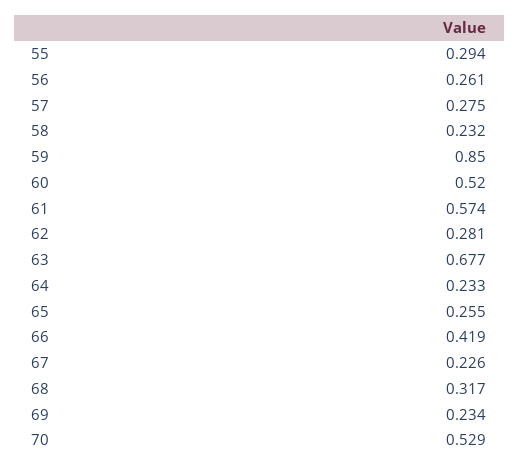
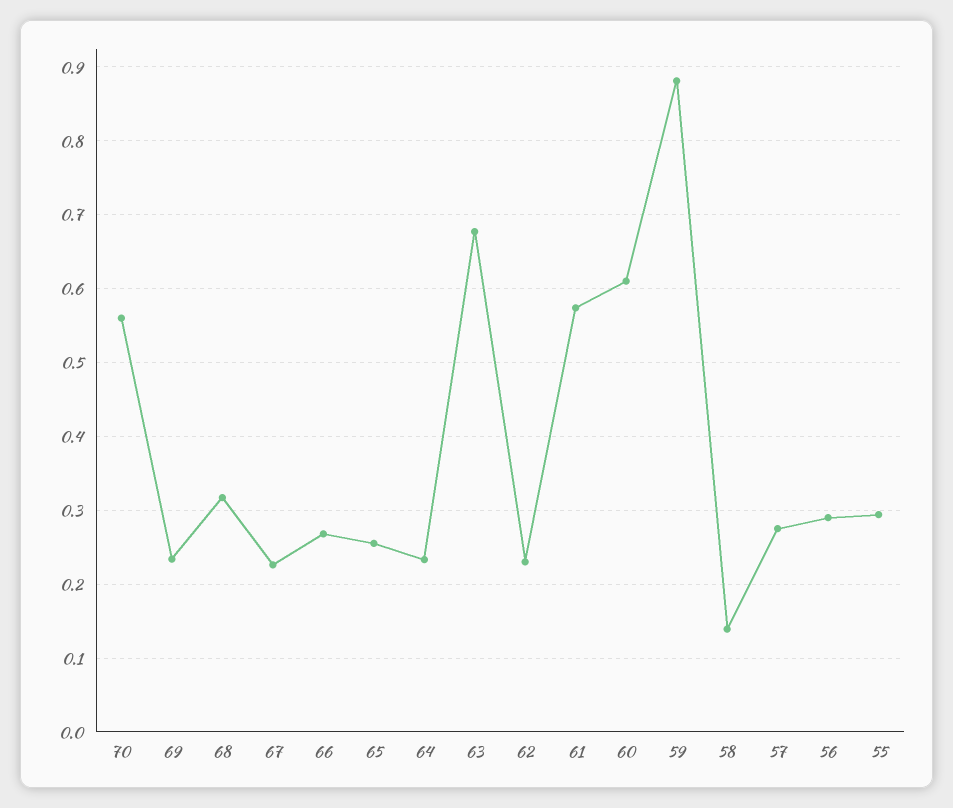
  {
    "55": 0.294,
-   "56": 0.261,
+   "56": 0.29,
    "57": 0.275,
-   "58": 0.232,
+   "58": 0.14,
-   "59": 0.85,
+   "59": 0.88,
-   "60": 0.52,
+   "60": 0.61,
    "61": 0.574,
-   "62": 0.281,
+   "62": 0.23,
    "63": 0.677,
    "64": 0.233,
    "65": 0.255,
-   "66": 0.419,
+   "66": 0.27,
    "67": 0.226,
    "68": 0.317,
    "69": 0.234,
-   "70": 0.529
+   "70": 0.56
  }

